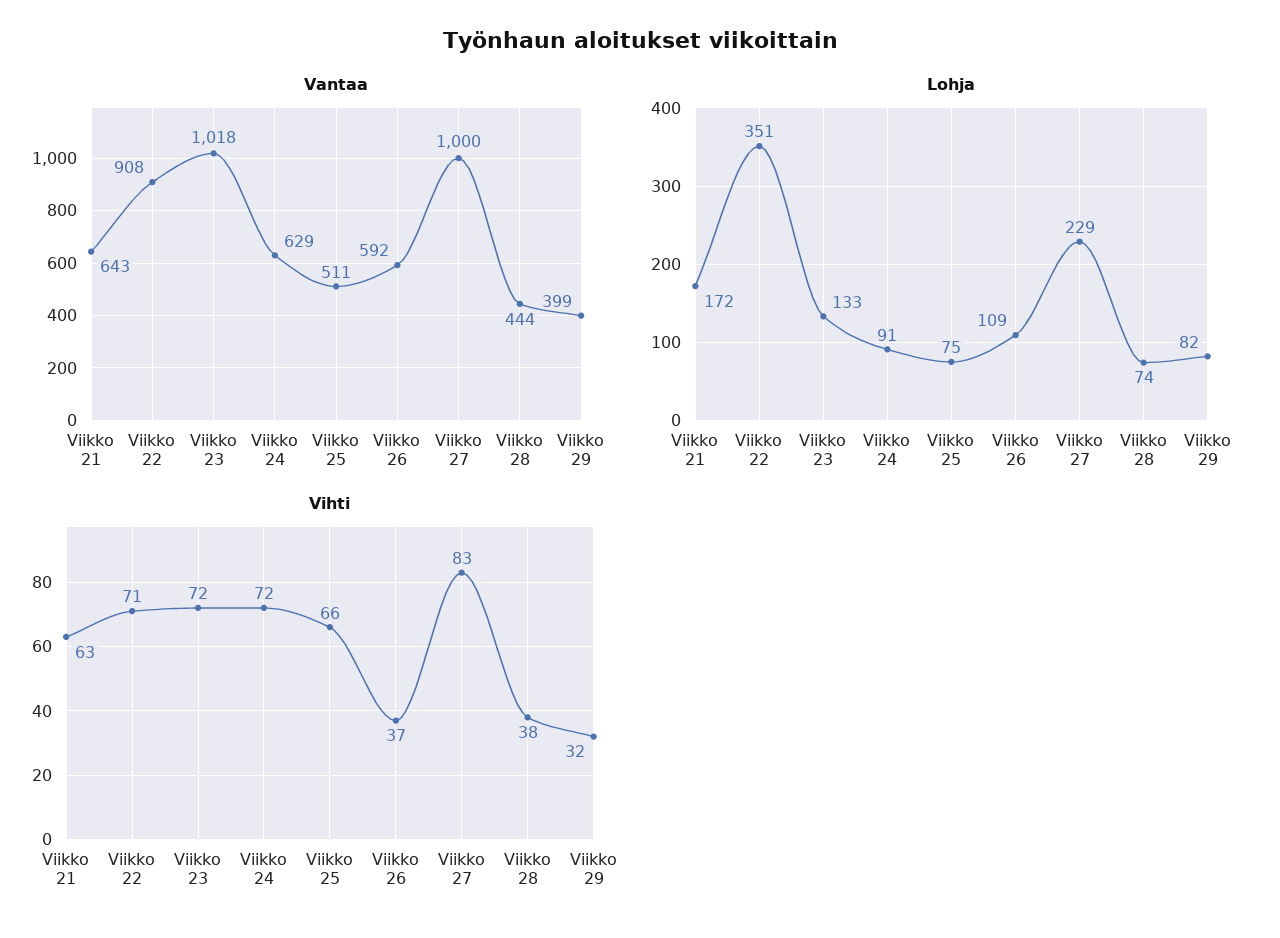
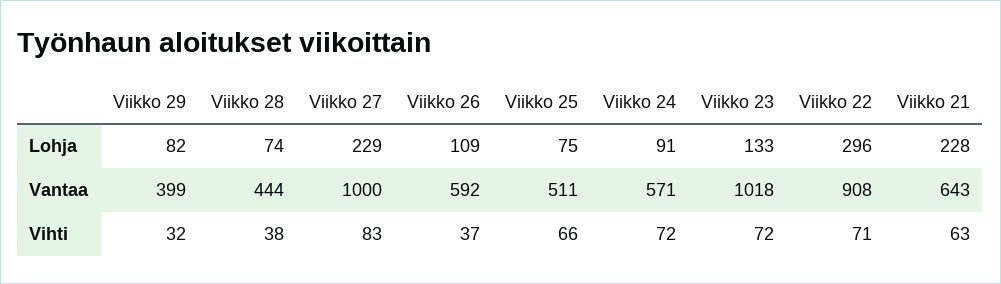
  {
    "Vantaa": {
      "Viikko 21": 643,
      "Viikko 22": 908,
      "Viikko 23": 1018,
-     "Viikko 24": 629,
+     "Viikko 24": 571,
      "Viikko 25": 511,
      "Viikko 26": 592,
      "Viikko 27": 1000,
      "Viikko 28": 444,
      "Viikko 29": 399
    },
    "Lohja": {
-     "Viikko 21": 172,
+     "Viikko 21": 228,
-     "Viikko 22": 351,
+     "Viikko 22": 296,
      "Viikko 23": 133,
      "Viikko 24": 91,
      "Viikko 25": 75,
      "Viikko 26": 109,
      "Viikko 27": 229,
      "Viikko 28": 74,
      "Viikko 29": 82
    },
    "Vihti": {
      "Viikko 21": 63,
      "Viikko 22": 71,
      "Viikko 23": 72,
      "Viikko 24": 72,
      "Viikko 25": 66,
      "Viikko 26": 37,
      "Viikko 27": 83,
      "Viikko 28": 38,
      "Viikko 29": 32
    }
  }

